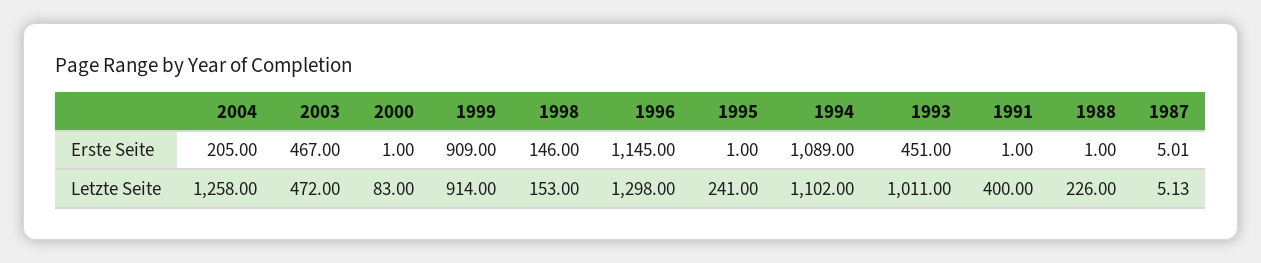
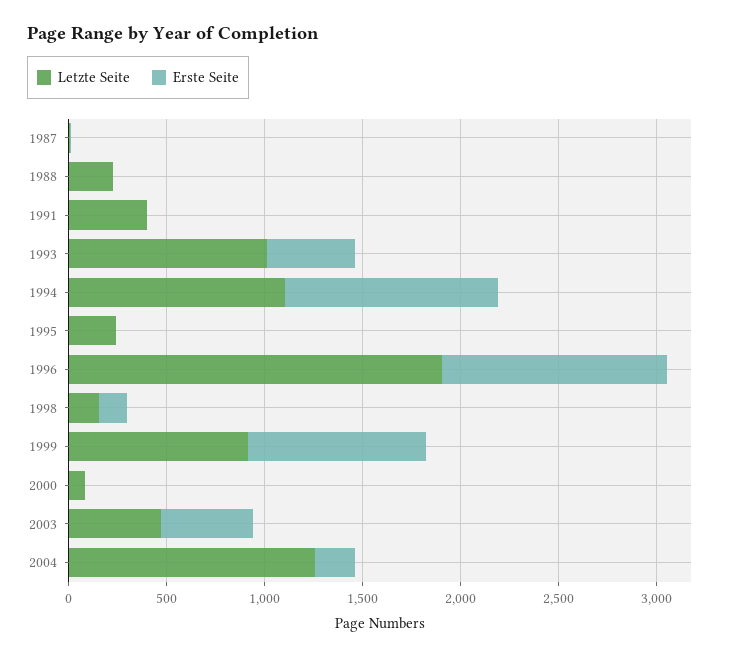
  {
    "Erste Seite": {
      "2004": 205,
      "2003": 467,
      "2000": 1,
      "1999": 909,
      "1998": 146,
      "1996": 1145,
      "1995": 1,
      "1994": 1089,
      "1993": 451,
      "1991": 1,
      "1988": 1,
      "1987": 5.01
    },
    "Letzte Seite": {
      "2004": 1258,
      "2003": 472,
      "2000": 83,
      "1999": 914,
      "1998": 153,
-     "1996": 1298,
+     "1996": 1900,
      "1995": 241,
      "1994": 1102,
      "1993": 1011,
      "1991": 400,
      "1988": 226,
      "1987": 5.13
    }
  }

